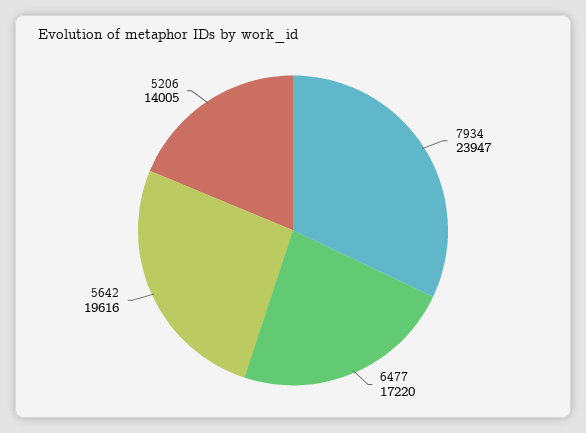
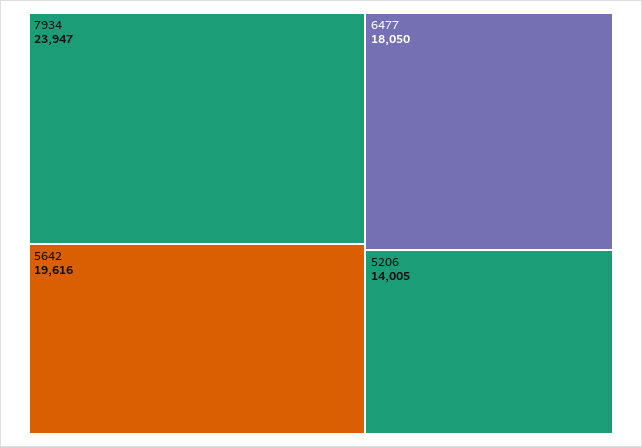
  {
    "7934": 23947,
-   "6477": 17220,
+   "6477": 18050,
    "5642": 19616,
    "5206": 14005
  }

